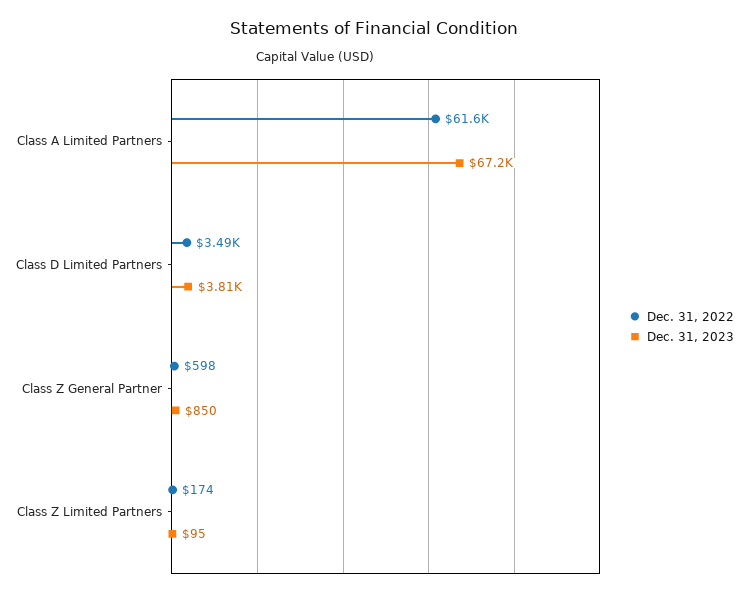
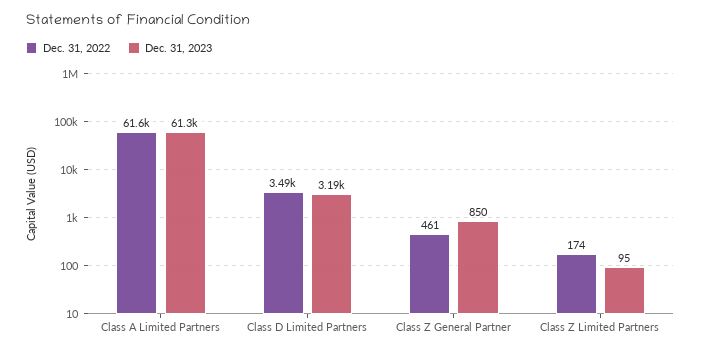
  {
    "Dec. 31, 2022": {
      "Class A Limited Partners": 61600,
      "Class D Limited Partners": 3490,
-     "Class Z General Partner": 598,
+     "Class Z General Partner": 461,
      "Class Z Limited Partners": 174
    },
    "Dec. 31, 2023": {
-     "Class A Limited Partners": 67200,
+     "Class A Limited Partners": 61300,
-     "Class D Limited Partners": 3810,
+     "Class D Limited Partners": 3190,
      "Class Z General Partner": 850,
      "Class Z Limited Partners": 95
    }
  }

